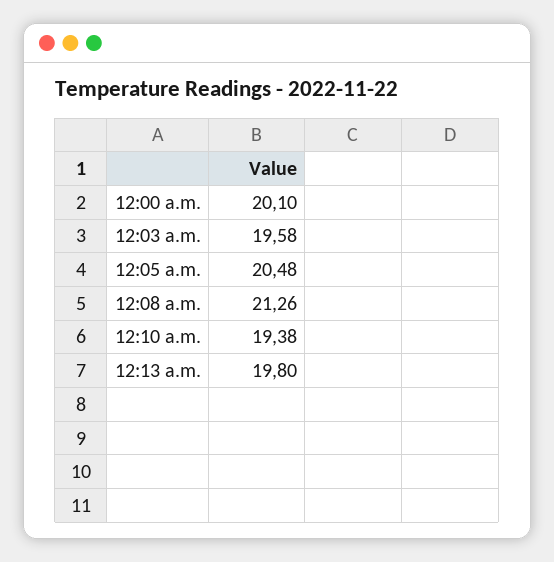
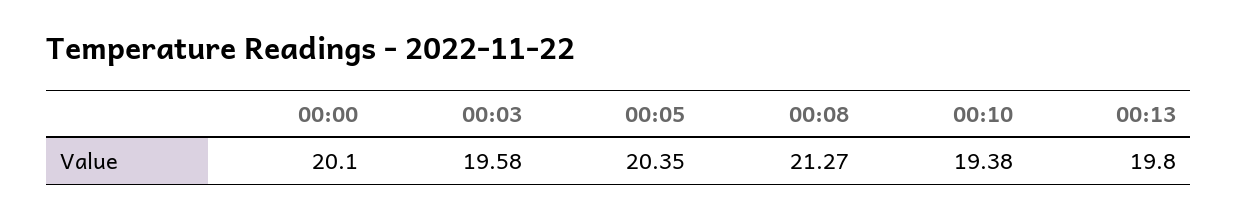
  {
    "12:00 a.m.": 20.1,
    "12:03 a.m.": 19.58,
-   "12:05 a.m.": 20.48,
+   "12:05 a.m.": 20.35,
-   "12:08 a.m.": 21.26,
+   "12:08 a.m.": 21.27,
    "12:10 a.m.": 19.38,
    "12:13 a.m.": 19.8
  }

